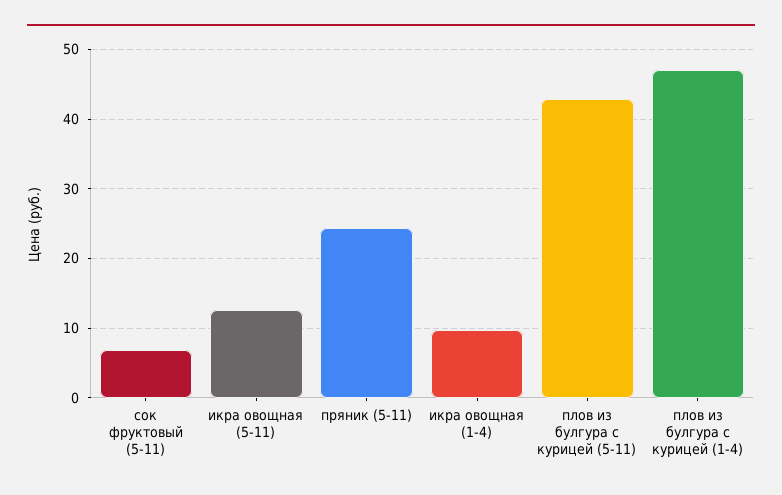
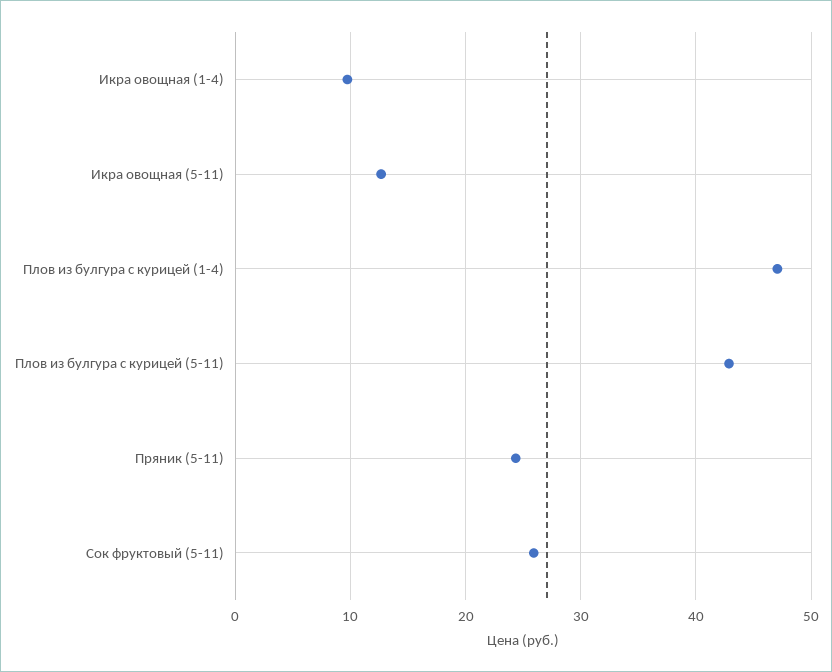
  {
-   "сок фруктовый (5-11)": 7,
+   "сок фруктовый (5-11)": 26,
    "икра овощная (5-11)": 13,
    "пряник (5-11)": 24,
    "икра овощная (1-4)": 10,
    "плов из булгура с курицей (5-11)": 43,
    "плов из булгура с курицей (1-4)": 47
  }

